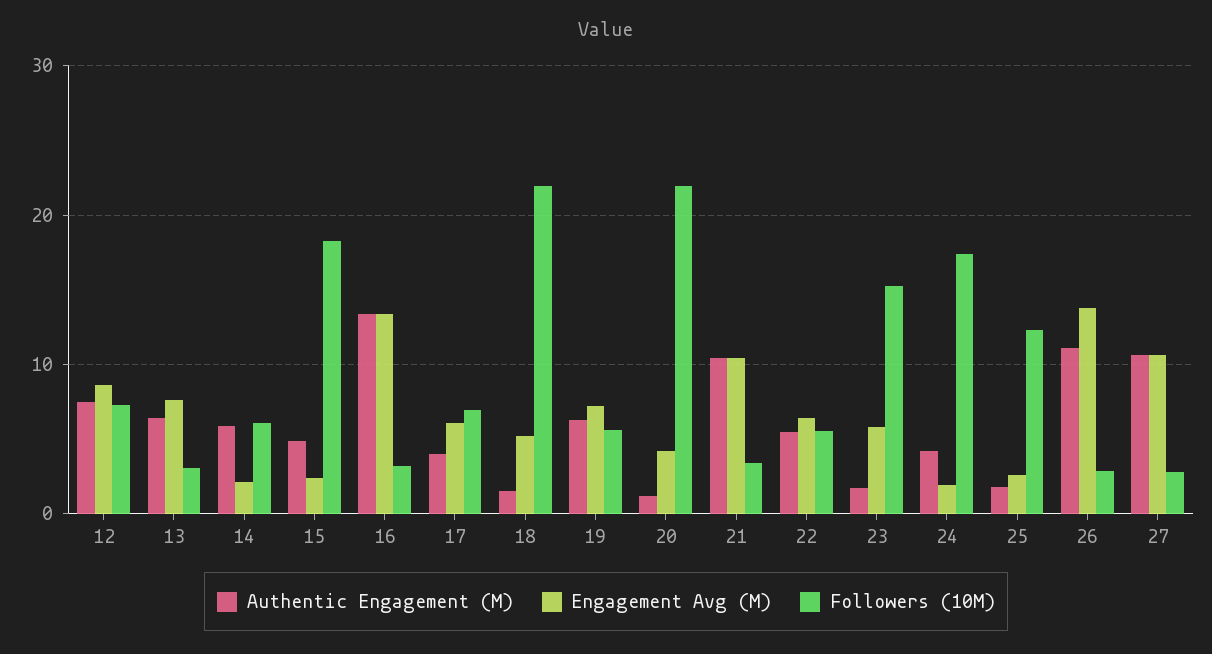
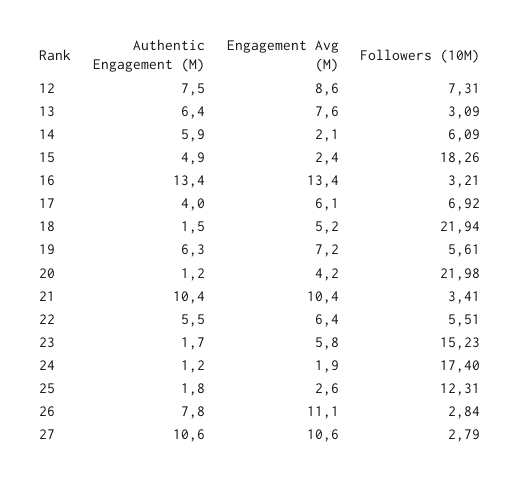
  {
    "Authentic Engagement (M)": {
      "12": 7.5,
      "13": 6.4,
      "14": 5.9,
      "15": 4.9,
      "16": 13.4,
      "17": 4,
      "18": 1.5,
      "19": 6.3,
      "20": 1.2,
      "21": 10.4,
      "22": 5.5,
      "23": 1.7,
-     "24": 4,
+     "24": 1.2,
      "25": 1.8,
-     "26": 11,
+     "26": 7.8,
      "27": 10.6
    },
    "Engagement Avg (M)": {
      "12": 8.6,
      "13": 7.6,
      "14": 2.1,
      "15": 2.4,
      "16": 13.4,
      "17": 6.1,
      "18": 5.2,
      "19": 7.2,
      "20": 4.2,
      "21": 10.4,
      "22": 6.4,
      "23": 5.8,
      "24": 1.9,
      "25": 2.6,
-     "26": 14,
+     "26": 11.1,
      "27": 10.6
    },
    "Followers (10M)": {
      "12": 7.31,
      "13": 3.09,
      "14": 6.09,
      "15": 18.26,
      "16": 3.21,
      "17": 6.92,
      "18": 21.94,
      "19": 5.61,
      "20": 21.98,
      "21": 3.41,
      "22": 5.51,
      "23": 15.23,
      "24": 17.4,
      "25": 12.31,
      "26": 2.84,
      "27": 2.79
    }
  }

